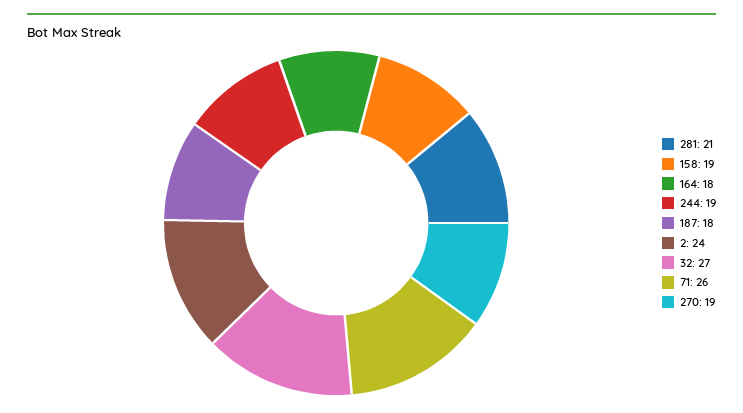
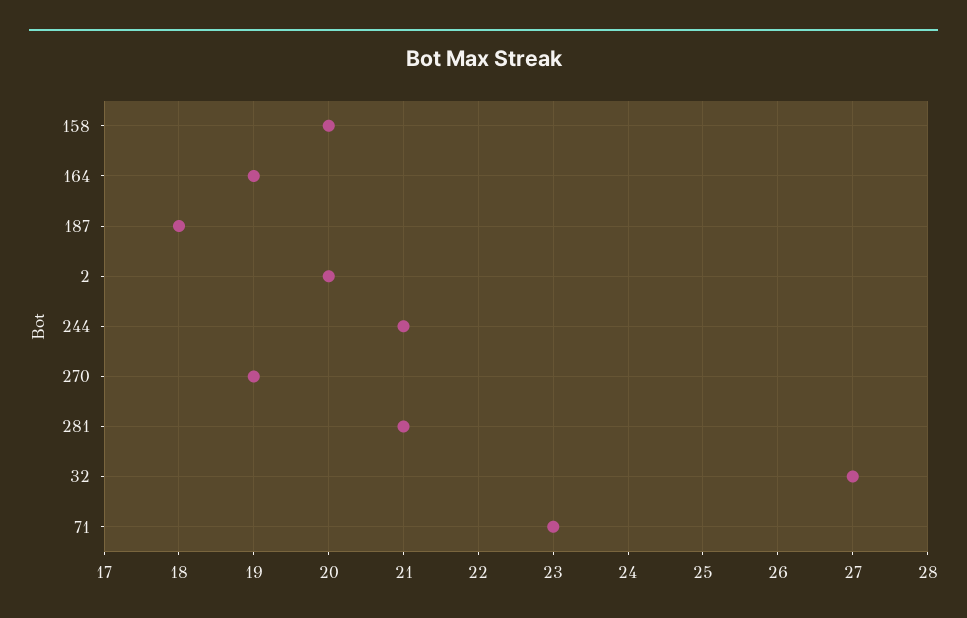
  {
    "281": 21,
-   "158": 19,
+   "158": 20,
-   "164": 18,
+   "164": 19,
-   "244": 19,
+   "244": 21,
    "187": 18,
-   "2": 24,
+   "2": 20,
    "32": 27,
-   "71": 26,
+   "71": 23,
    "270": 19
  }

